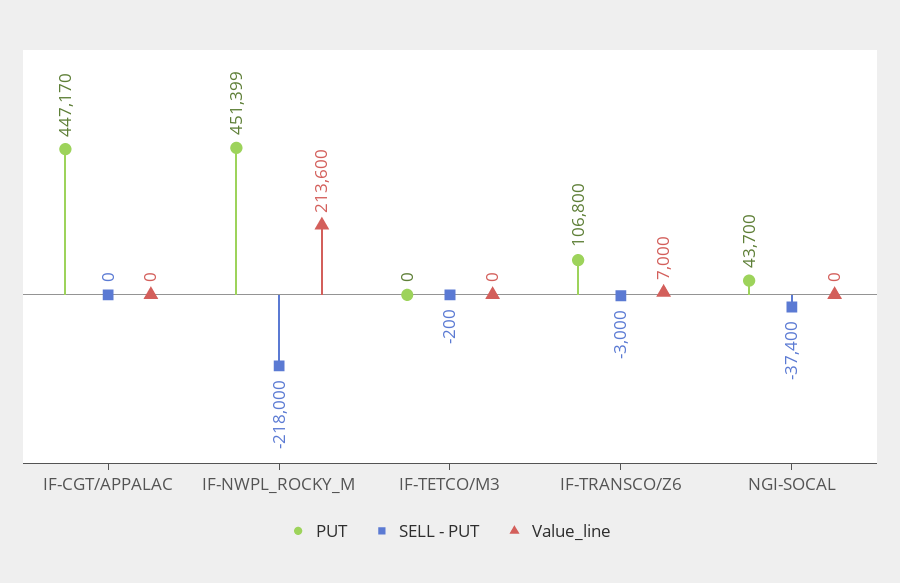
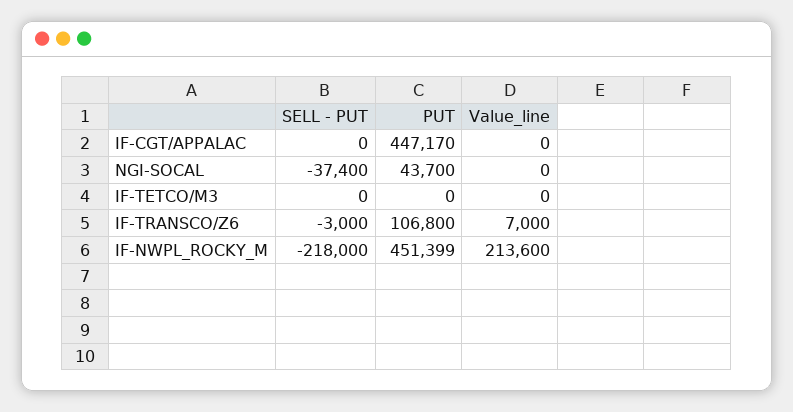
  {
    "PUT": {
      "IF-CGT/APPALAC": 447170,
      "IF-NWPL_ROCKY_M": 451399,
      "IF-TETCO/M3": 0,
      "IF-TRANSCO/Z6": 106800,
      "NGI-SOCAL": 43700
    },
    "SELL - PUT": {
      "IF-CGT/APPALAC": 0,
      "IF-NWPL_ROCKY_M": -218000,
-     "IF-TETCO/M3": -200,
+     "IF-TETCO/M3": 0,
      "IF-TRANSCO/Z6": -3000,
      "NGI-SOCAL": -37400
    },
    "Value_line": {
      "IF-CGT/APPALAC": 0,
      "IF-NWPL_ROCKY_M": 213600,
      "IF-TETCO/M3": 0,
      "IF-TRANSCO/Z6": 7000,
      "NGI-SOCAL": 0
    }
  }

